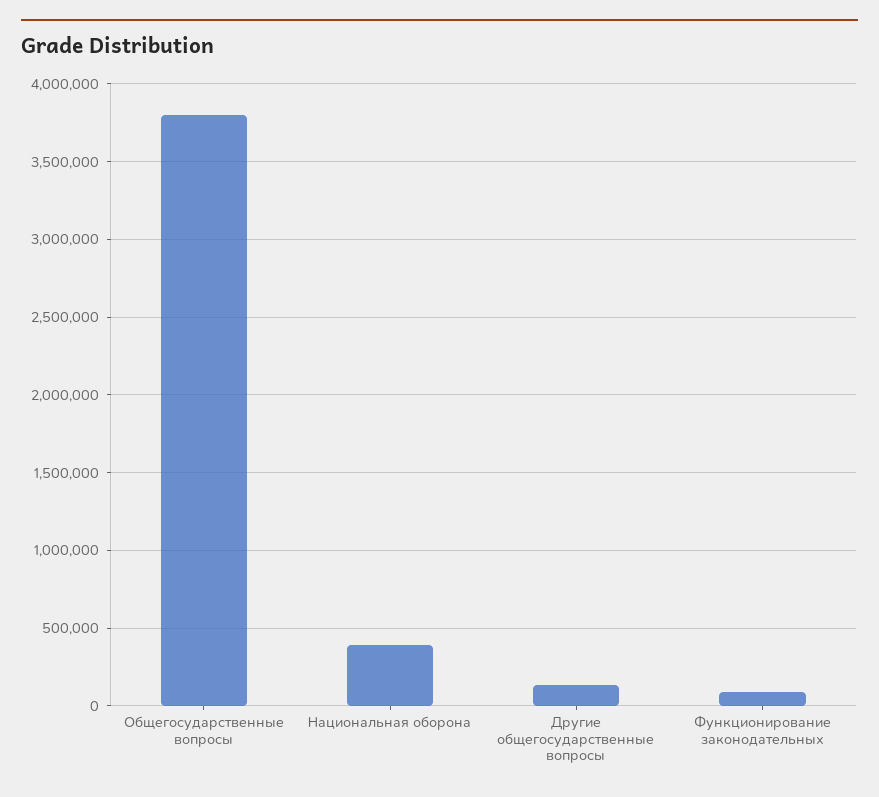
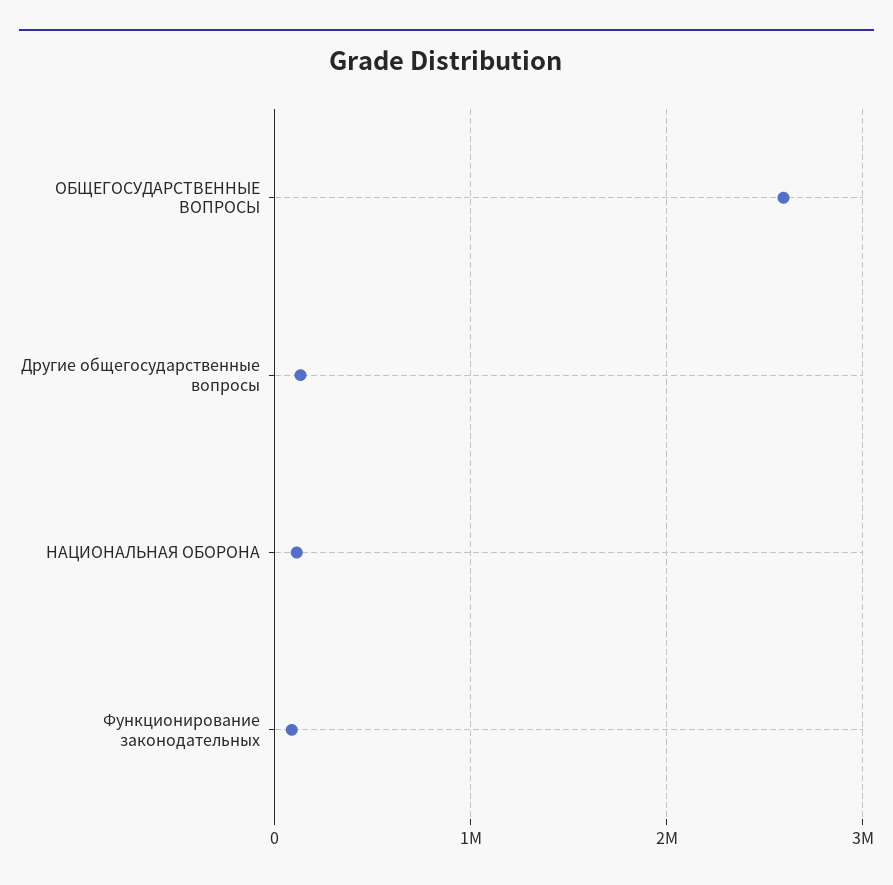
  {
-   "Общегосударственные вопросы": 3800000,
+   "Общегосударственные вопросы": 2600000,
-   "Национальная оборона": 400000,
+   "Национальная оборона": 100000,
    "Другие общегосударственные вопросы": 150000,
    "Функционирование законодательных": 100000
  }

